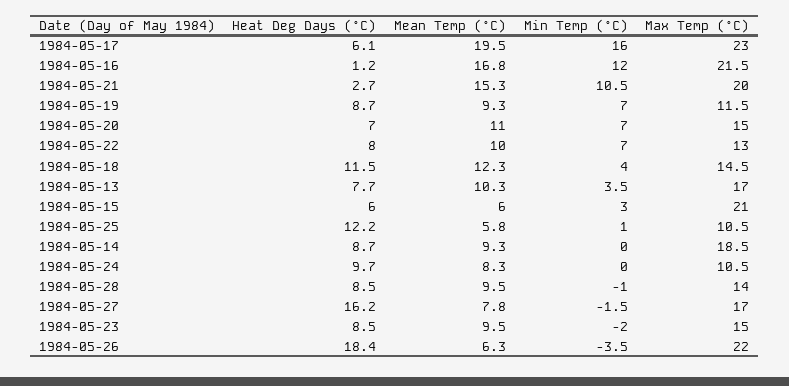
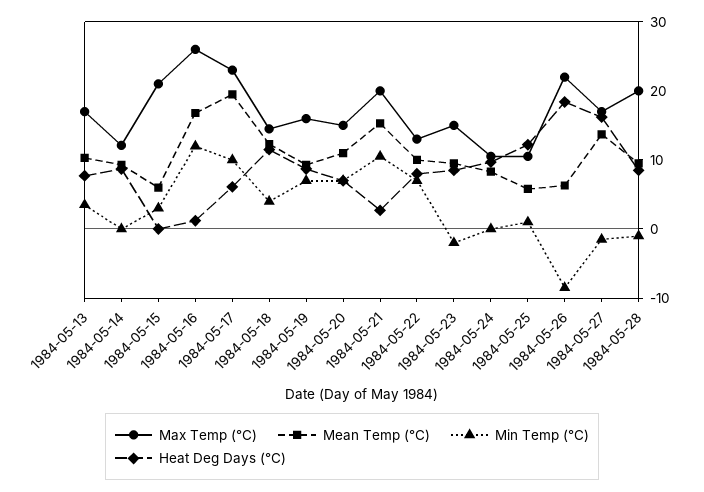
  {
    "Heat Deg Days (°C)": {
      "1984-05-17": 6.1,
      "1984-05-16": 1.2,
      "1984-05-21": 2.7,
      "1984-05-19": 8.7,
      "1984-05-20": 7,
      "1984-05-22": 8,
      "1984-05-18": 11.5,
      "1984-05-13": 7.7,
-     "1984-05-15": 6,
+     "1984-05-15": 0,
      "1984-05-25": 12.2,
      "1984-05-14": 8.7,
      "1984-05-24": 9.7,
      "1984-05-28": 8.5,
      "1984-05-27": 16.2,
      "1984-05-23": 8.5,
      "1984-05-26": 18.4
    },
    "Mean Temp (°C)": {
      "1984-05-17": 19.5,
      "1984-05-16": 16.8,
      "1984-05-21": 15.3,
      "1984-05-19": 9.3,
      "1984-05-20": 11,
      "1984-05-22": 10,
      "1984-05-18": 12.3,
      "1984-05-13": 10.3,
      "1984-05-15": 6,
      "1984-05-25": 5.8,
      "1984-05-14": 9.3,
      "1984-05-24": 8.3,
      "1984-05-28": 9.5,
-     "1984-05-27": 7.8,
+     "1984-05-27": 14,
      "1984-05-23": 9.5,
      "1984-05-26": 6.3
    },
    "Min Temp (°C)": {
-     "1984-05-17": 16,
+     "1984-05-17": 10,
      "1984-05-16": 12,
      "1984-05-21": 10.5,
      "1984-05-19": 7,
      "1984-05-20": 7,
      "1984-05-22": 7,
      "1984-05-18": 4,
      "1984-05-13": 3.5,
      "1984-05-15": 3,
      "1984-05-25": 1,
      "1984-05-14": 0,
      "1984-05-24": 0,
      "1984-05-28": -1,
      "1984-05-27": -1.5,
      "1984-05-23": -2,
-     "1984-05-26": -3.5
+     "1984-05-26": -8
    },
    "Max Temp (°C)": {
      "1984-05-17": 23,
-     "1984-05-16": 21.5,
+     "1984-05-16": 26,
      "1984-05-21": 20,
-     "1984-05-19": 11.5,
+     "1984-05-19": 16,
      "1984-05-20": 15,
      "1984-05-22": 13,
      "1984-05-18": 14.5,
      "1984-05-13": 17,
      "1984-05-15": 21,
      "1984-05-25": 10.5,
-     "1984-05-14": 18.5,
+     "1984-05-14": 12,
      "1984-05-24": 10.5,
-     "1984-05-28": 14,
+     "1984-05-28": 20,
      "1984-05-27": 17,
      "1984-05-23": 15,
      "1984-05-26": 22
    }
  }

